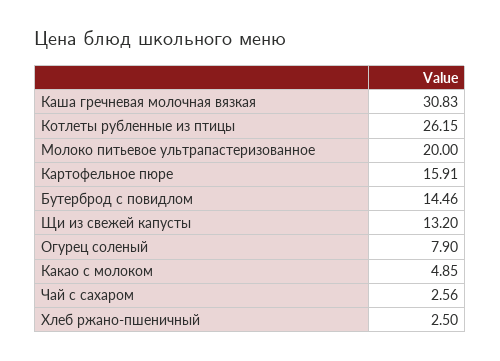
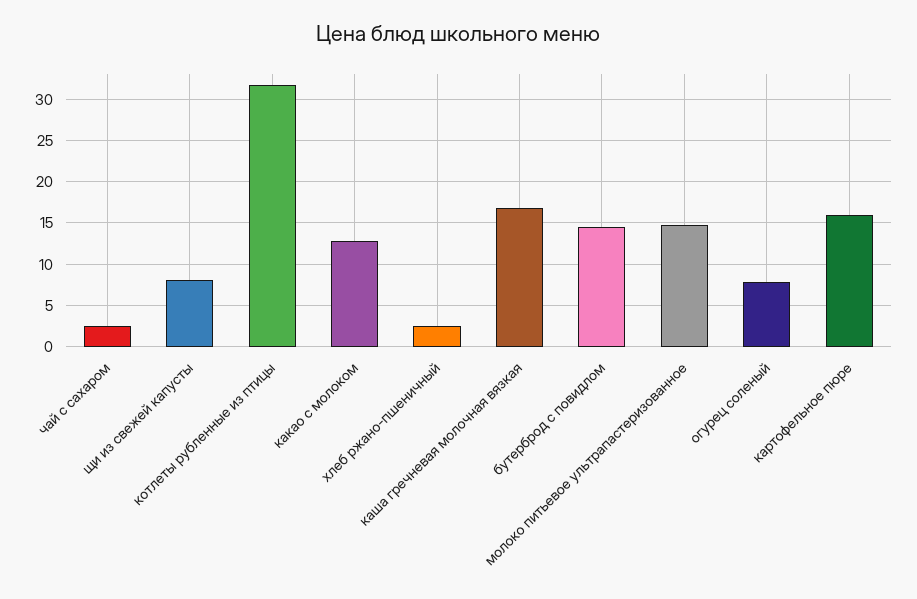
  {
-   "Каша гречневая молочная вязкая": 30.83,
+   "Каша гречневая молочная вязкая": 17,
-   "Котлеты рубленные из птицы": 26.15,
+   "Котлеты рубленные из птицы": 32,
-   "Молоко питьевое ультрапастеризованное": 20,
+   "Молоко питьевое ультрапастеризованное": 15,
    "Картофельное пюре": 15.91,
    "Бутерброд с повидлом": 14.46,
-   "Щи из свежей капусты": 13.2,
+   "Щи из свежей капусты": 8,
    "Огурец соленый": 7.9,
-   "Какао с молоком": 4.85,
+   "Какао с молоком": 13,
    "Чай с сахаром": 2.56,
    "Хлеб ржано-пшеничный": 2.5
  }

